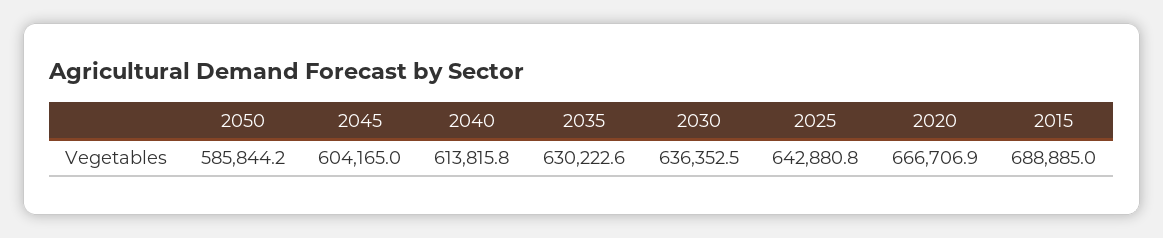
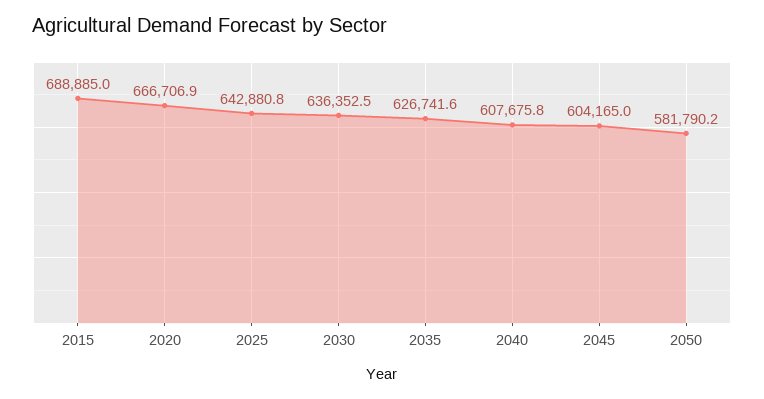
  {
-   "2050": 585844.2,
+   "2050": 581790.2,
    "2045": 604165,
-   "2040": 613815.8,
+   "2040": 607675.8,
-   "2035": 630222.6,
+   "2035": 626741.6,
    "2030": 636352.5,
    "2025": 642880.8,
    "2020": 666706.9,
    "2015": 688885
  }

